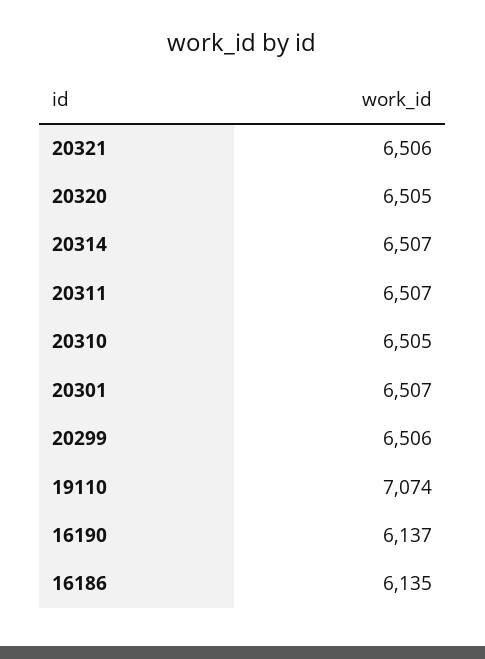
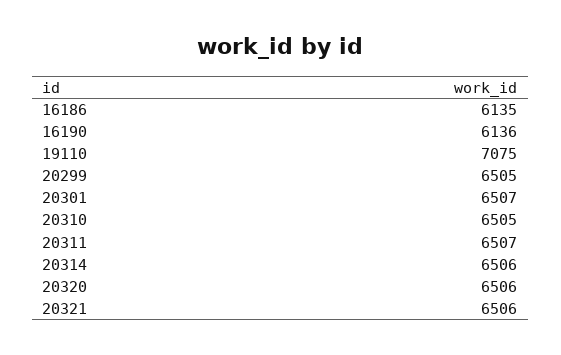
  {
    "20321": 6506,
-   "20320": 6505,
+   "20320": 6506,
-   "20314": 6507,
+   "20314": 6506,
    "20311": 6507,
    "20310": 6505,
    "20301": 6507,
-   "20299": 6506,
+   "20299": 6505,
-   "19110": 7074,
+   "19110": 7075,
-   "16190": 6137,
+   "16190": 6136,
    "16186": 6135
  }

